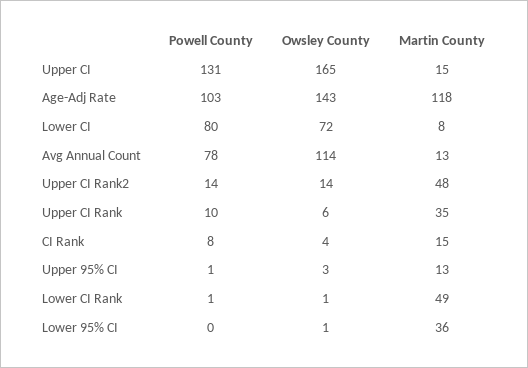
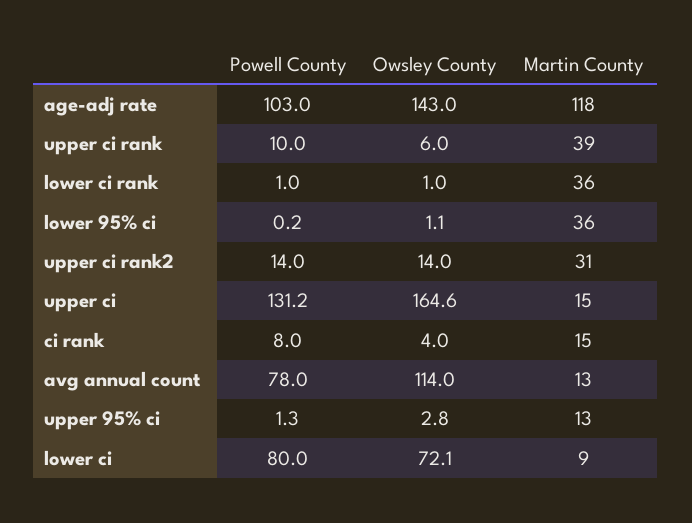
  {
    "Powell County": {
      "Upper CI": 131.2,
      "Age-Adj Rate": 103,
      "Lower CI": 80,
      "Avg Annual Count": 78,
      "Upper CI Rank2": 14,
      "Upper CI Rank": 10,
      "CI Rank": 8,
      "Upper 95% CI": 1.3,
      "Lower CI Rank": 1,
      "Lower 95% CI": 0.2
    },
    "Owsley County": {
      "Upper CI": 164.6,
      "Age-Adj Rate": 143,
      "Lower CI": 72.1,
      "Avg Annual Count": 114,
      "Upper CI Rank2": 14,
      "Upper CI Rank": 6,
      "CI Rank": 4,
      "Upper 95% CI": 2.8,
      "Lower CI Rank": 1,
      "Lower 95% CI": 1.1
    },
    "Martin County": {
      "Upper CI": 15,
      "Age-Adj Rate": 118,
-     "Lower CI": 8,
+     "Lower CI": 9,
      "Avg Annual Count": 13,
-     "Upper CI Rank2": 48,
+     "Upper CI Rank2": 31,
-     "Upper CI Rank": 35,
+     "Upper CI Rank": 39,
      "CI Rank": 15,
      "Upper 95% CI": 13,
-     "Lower CI Rank": 49,
+     "Lower CI Rank": 36,
      "Lower 95% CI": 36
    }
  }

